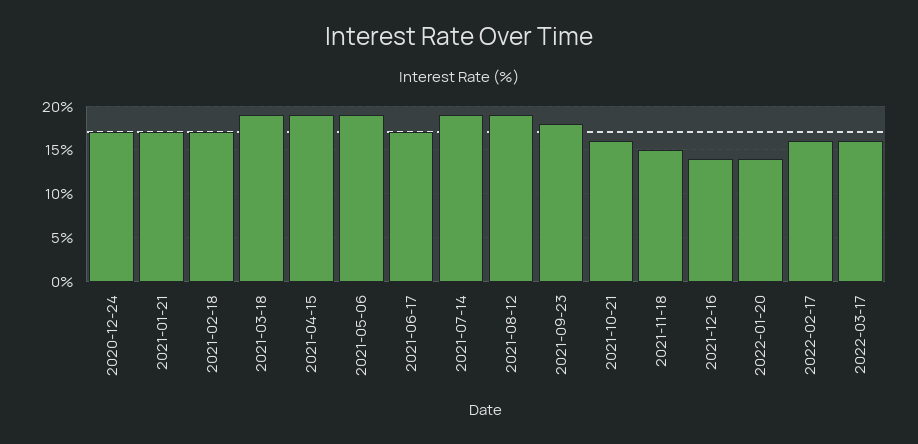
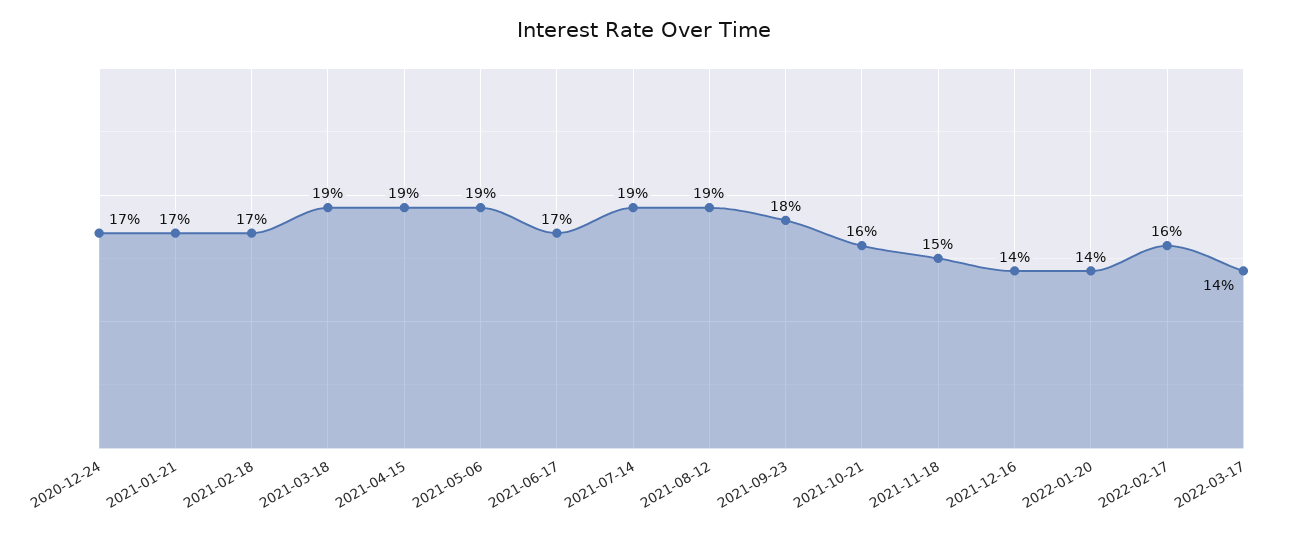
  {
    "2020-12-24": 17,
    "2021-01-21": 17,
    "2021-02-18": 17,
    "2021-03-18": 19,
    "2021-04-15": 19,
    "2021-05-06": 19,
    "2021-06-17": 17,
    "2021-07-14": 19,
    "2021-08-12": 19,
    "2021-09-23": 18,
    "2021-10-21": 16,
    "2021-11-18": 15,
    "2021-12-16": 14,
    "2022-01-20": 14,
    "2022-02-17": 16,
-   "2022-03-17": 16
+   "2022-03-17": 14
  }

